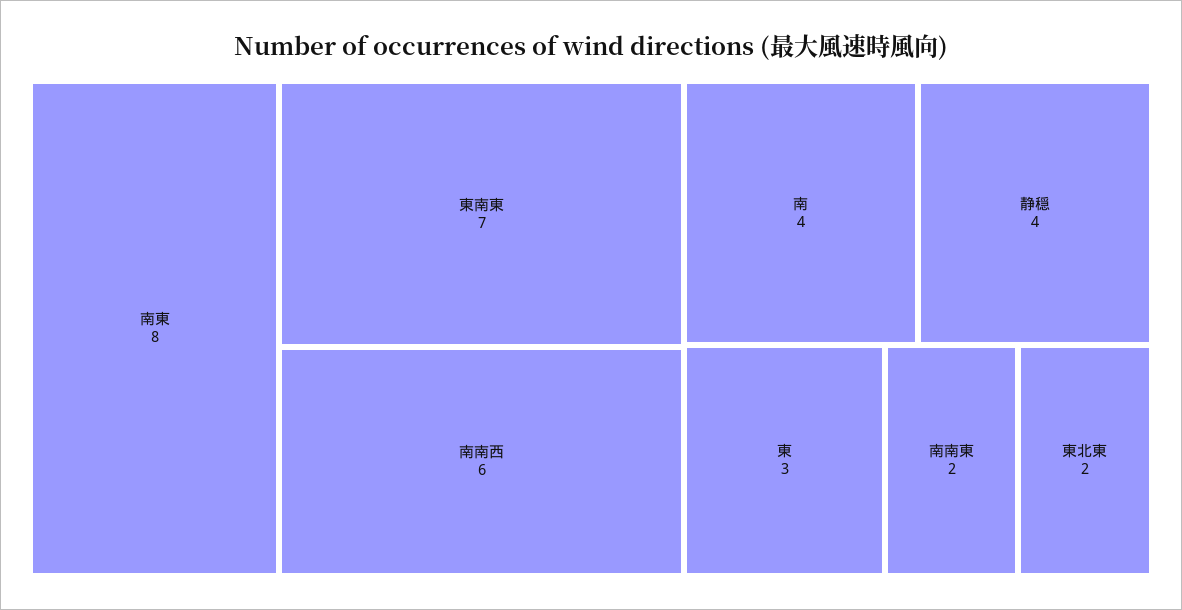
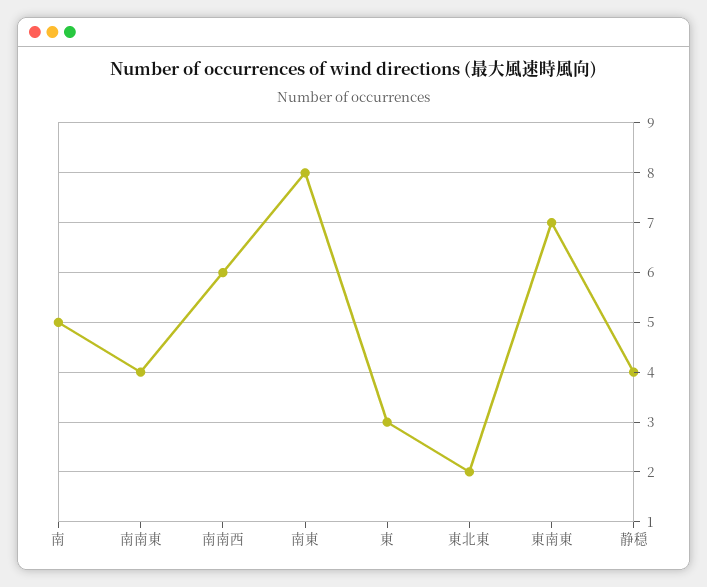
  {
    "南東": 8,
    "東南東": 7,
    "南南西": 6,
-   "南": 4,
+   "南": 5,
    "静穏": 4,
    "東": 3,
-   "南南東": 2,
+   "南南東": 4,
    "東北東": 2
  }

